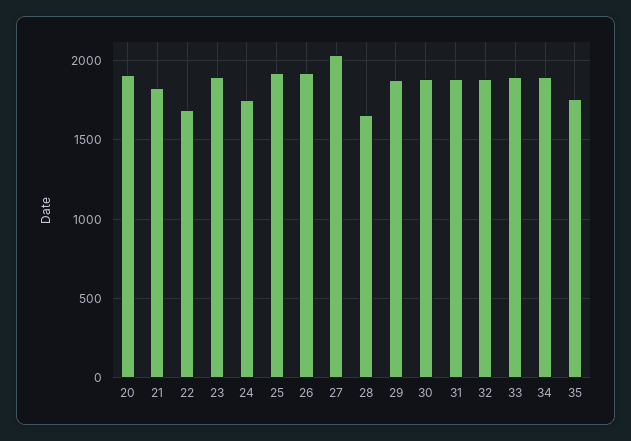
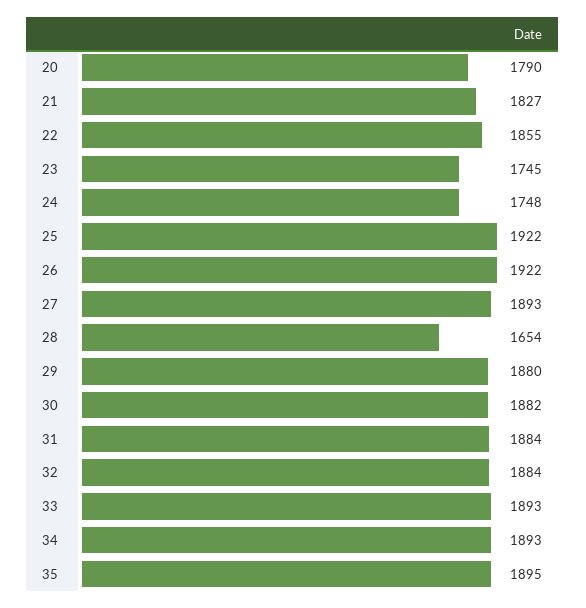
  {
-   "20": 1900,
+   "20": 1790,
    "21": 1827,
-   "22": 1700,
+   "22": 1855,
-   "23": 1900,
+   "23": 1745,
    "24": 1748,
    "25": 1922,
    "26": 1922,
-   "27": 2050,
+   "27": 1893,
    "28": 1654,
    "29": 1880,
    "30": 1882,
    "31": 1884,
    "32": 1884,
    "33": 1893,
    "34": 1893,
-   "35": 1750
+   "35": 1895
  }

